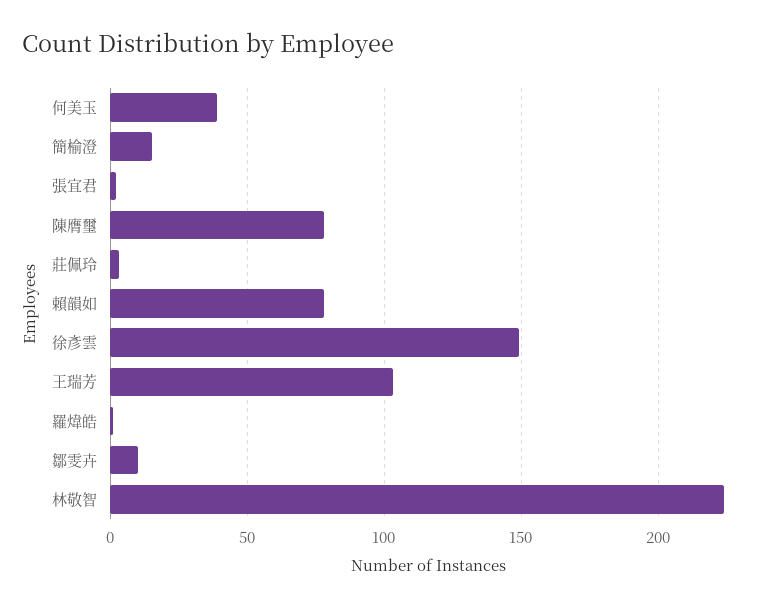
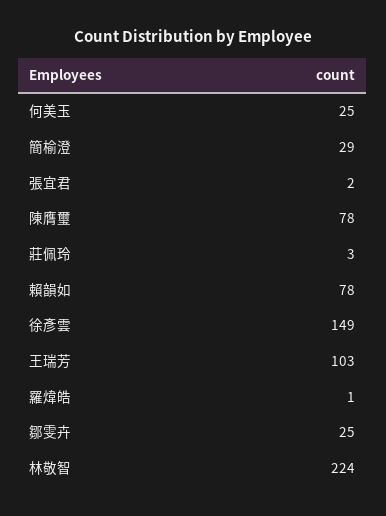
  {
-   "何美玉": 40,
+   "何美玉": 25,
-   "簡榆澄": 15,
+   "簡榆澄": 29,
    "張宜君": 2,
    "陳膺璽": 78,
    "莊佩玲": 3,
    "賴韻如": 78,
    "徐彥雲": 149,
    "王瑞芳": 103,
    "羅煒皓": 1,
-   "鄒雯卉": 10,
+   "鄒雯卉": 25,
    "林敬智": 224
  }

